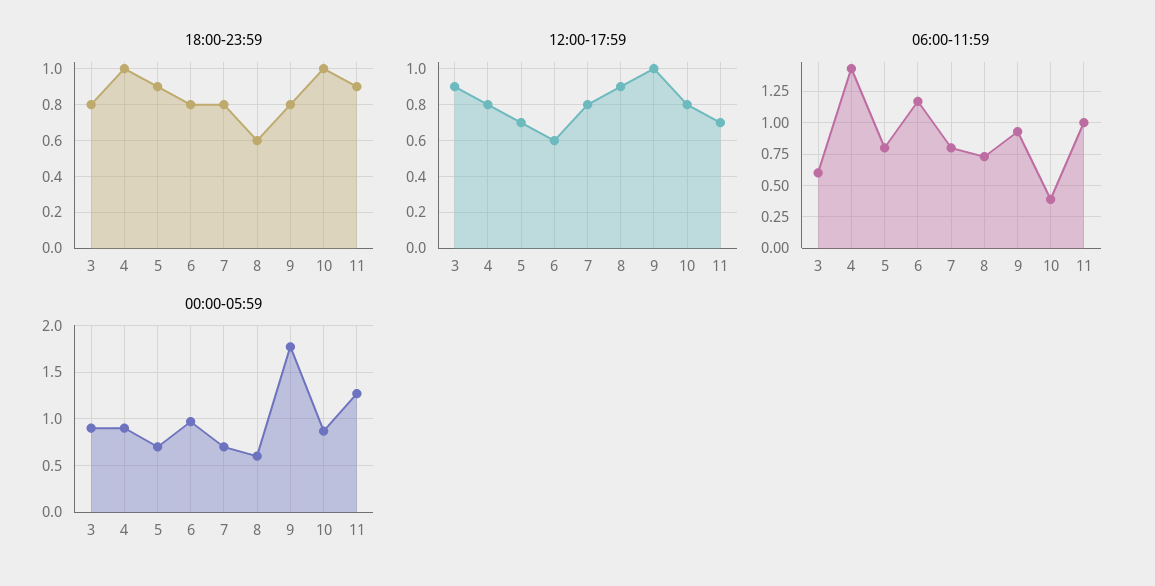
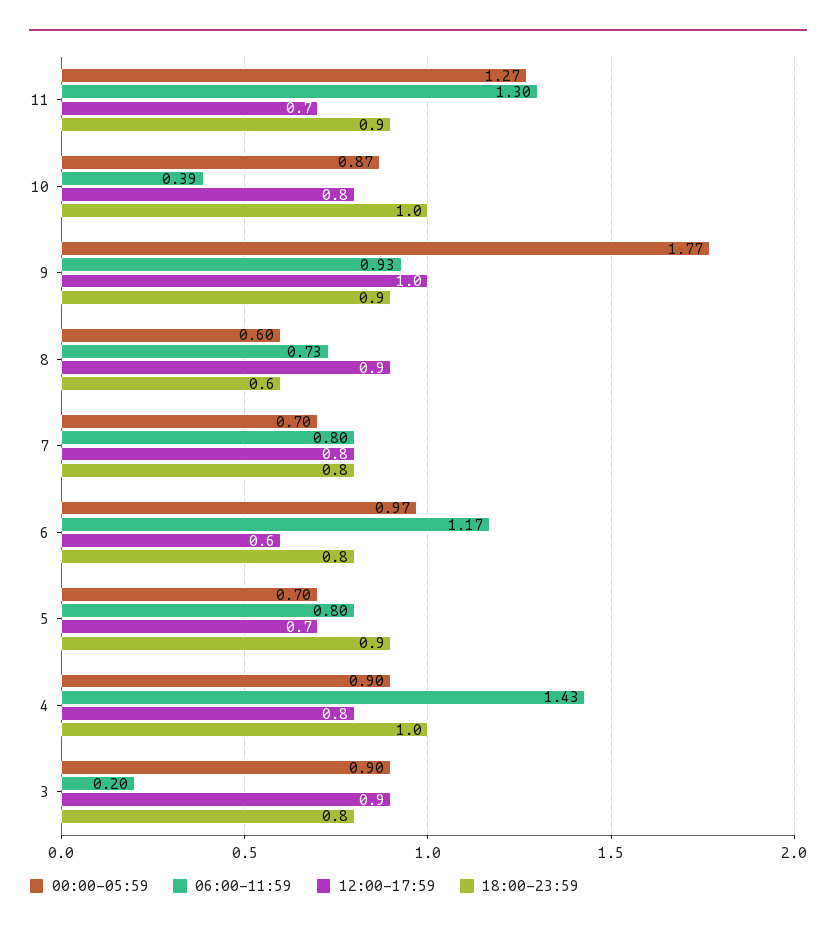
  {
    "18:00-23:59": {
      "3": 0.8,
      "4": 1,
      "5": 0.9,
      "6": 0.8,
      "7": 0.8,
      "8": 0.6,
-     "9": 0.8,
+     "9": 0.9,
      "10": 1,
      "11": 0.9
    },
    "12:00-17:59": {
      "3": 0.9,
      "4": 0.8,
      "5": 0.7,
      "6": 0.6,
      "7": 0.8,
      "8": 0.9,
      "9": 1,
      "10": 0.8,
      "11": 0.7
    },
    "06:00-11:59": {
-     "3": 0.6,
+     "3": 0.2,
      "4": 1.43,
      "5": 0.8,
      "6": 1.17,
      "7": 0.8,
      "8": 0.73,
      "9": 0.93,
      "10": 0.39,
-     "11": 1
+     "11": 1.3
    },
    "00:00-05:59": {
      "3": 0.9,
      "4": 0.9,
      "5": 0.7,
      "6": 0.97,
      "7": 0.7,
      "8": 0.6,
      "9": 1.77,
      "10": 0.87,
      "11": 1.27
    }
  }

